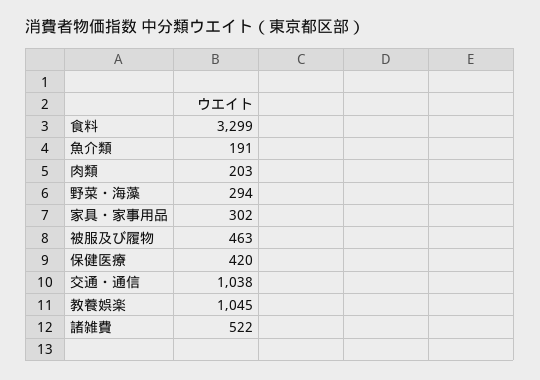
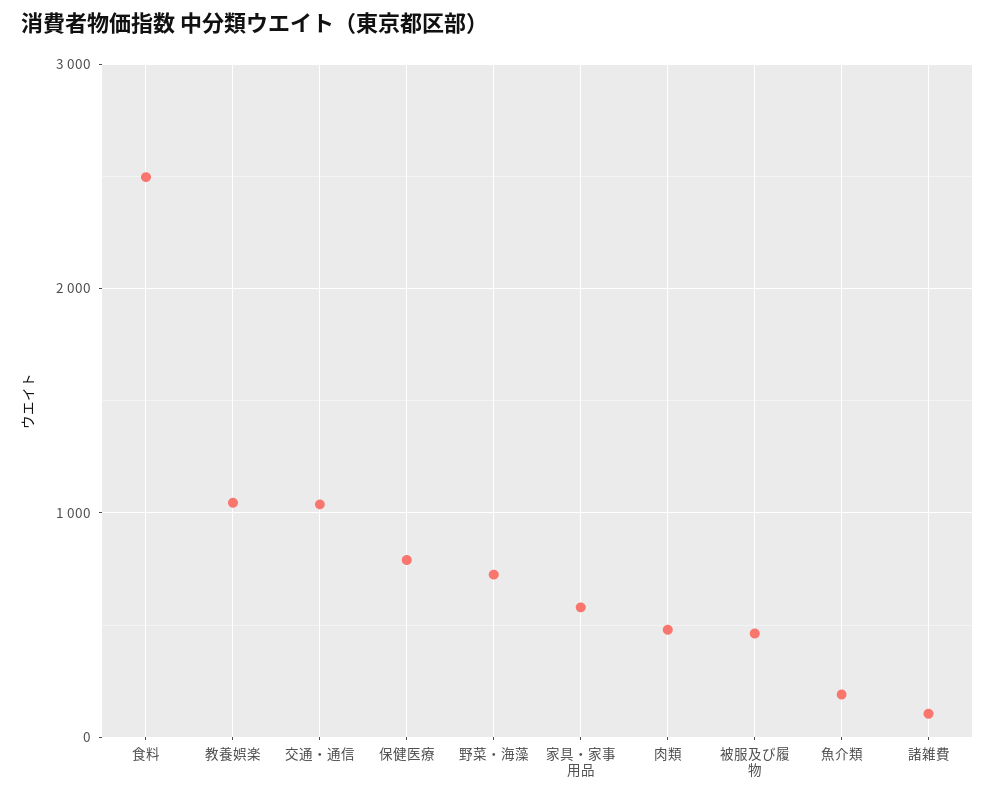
  {
-   "食料": 3299,
+   "食料": 2500,
    "魚介類": 191,
-   "肉類": 203,
+   "肉類": 500,
-   "野菜・海藻": 294,
+   "野菜・海藻": 700,
-   "家具・家事用品": 302,
+   "家具・家事用品": 600,
    "被服及び履物": 463,
-   "保健医療": 420,
+   "保健医療": 800,
    "交通・通信": 1038,
    "教養娯楽": 1045,
-   "諸雑費": 522
+   "諸雑費": 100
  }

